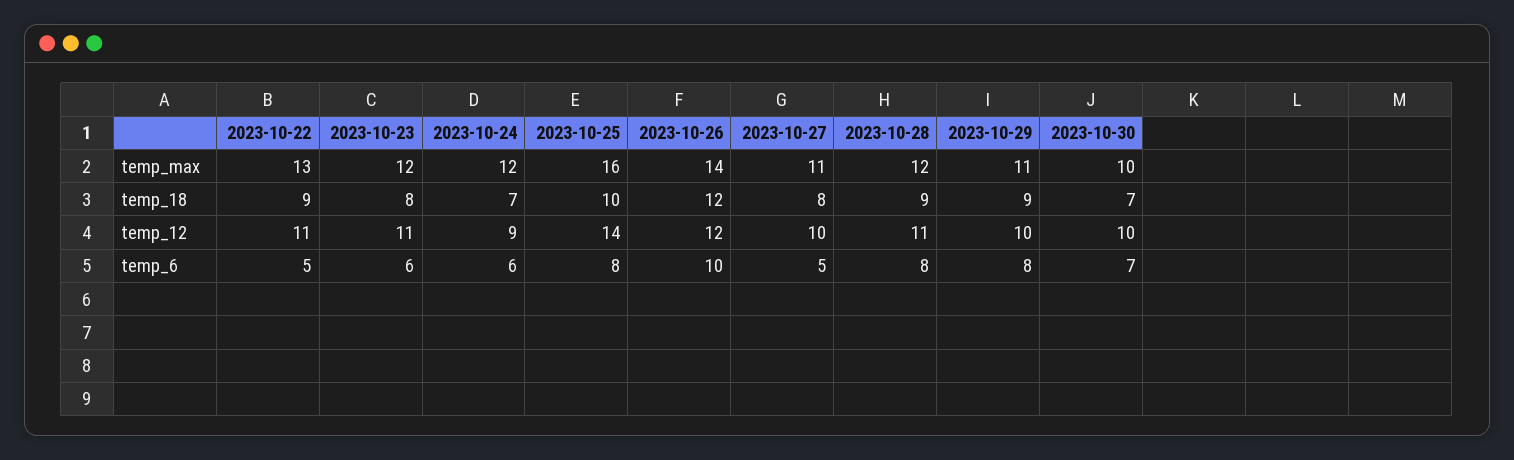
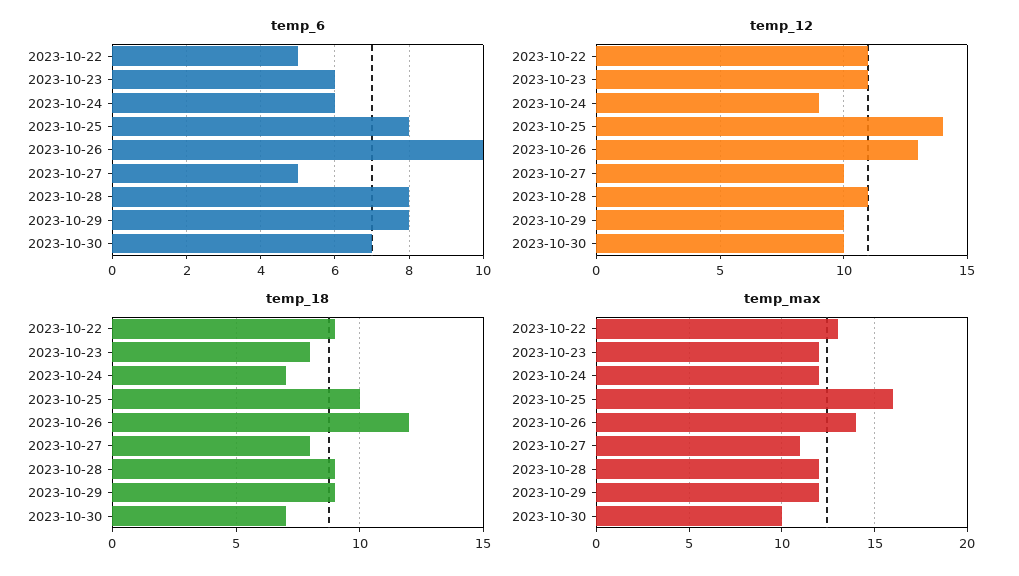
  {
    "temp_max": {
      "2023-10-22": 13,
      "2023-10-23": 12,
      "2023-10-24": 12,
      "2023-10-25": 16,
      "2023-10-26": 14,
      "2023-10-27": 11,
      "2023-10-28": 12,
-     "2023-10-29": 11,
+     "2023-10-29": 12,
      "2023-10-30": 10
    },
    "temp_18": {
      "2023-10-22": 9,
      "2023-10-23": 8,
      "2023-10-24": 7,
      "2023-10-25": 10,
      "2023-10-26": 12,
      "2023-10-27": 8,
      "2023-10-28": 9,
      "2023-10-29": 9,
      "2023-10-30": 7
    },
    "temp_12": {
      "2023-10-22": 11,
      "2023-10-23": 11,
      "2023-10-24": 9,
      "2023-10-25": 14,
-     "2023-10-26": 12,
+     "2023-10-26": 13,
      "2023-10-27": 10,
      "2023-10-28": 11,
      "2023-10-29": 10,
      "2023-10-30": 10
    },
    "temp_6": {
      "2023-10-22": 5,
      "2023-10-23": 6,
      "2023-10-24": 6,
      "2023-10-25": 8,
      "2023-10-26": 10,
      "2023-10-27": 5,
      "2023-10-28": 8,
      "2023-10-29": 8,
      "2023-10-30": 7
    }
  }

